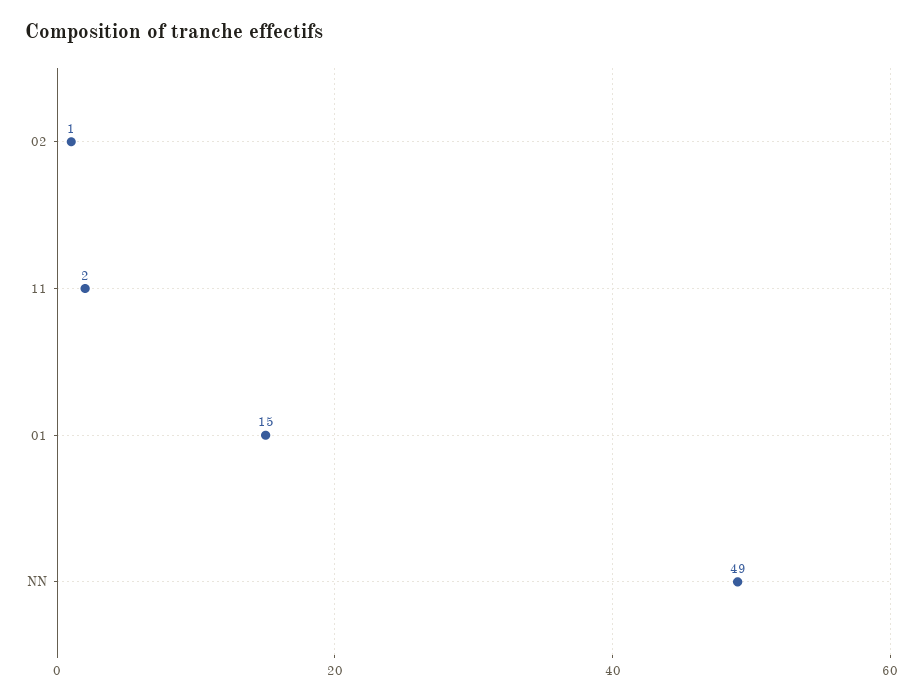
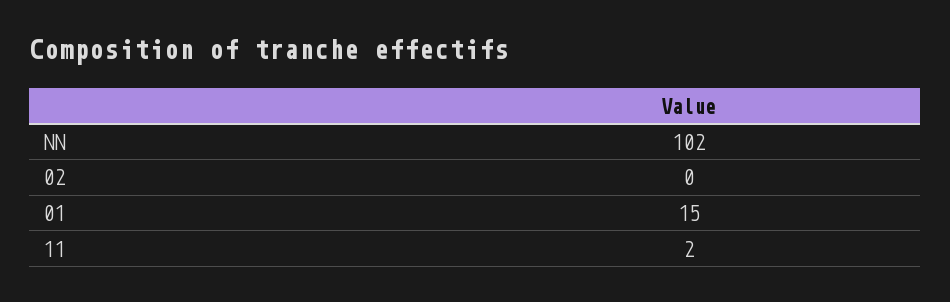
  {
-   "02": 1,
+   "02": 0,
    "11": 2,
    "01": 15,
-   "NN": 49
+   "NN": 102
  }

